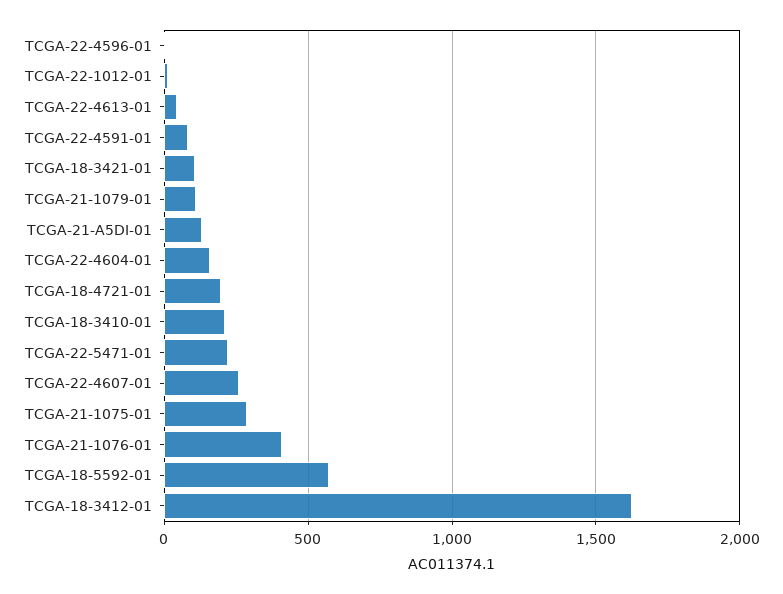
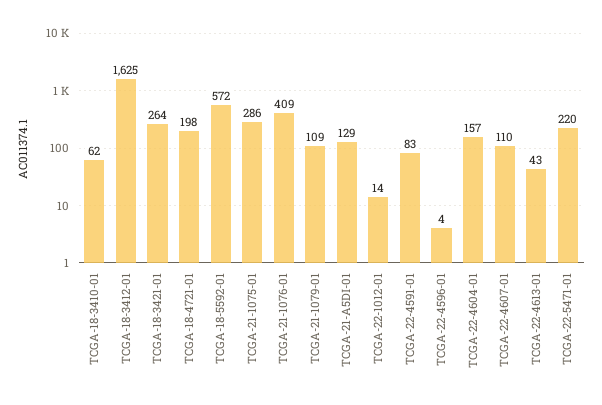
  {
    "TCGA-22-4596-01": 4,
    "TCGA-22-1012-01": 14,
    "TCGA-22-4613-01": 43,
    "TCGA-22-4591-01": 83,
-   "TCGA-18-3421-01": 100,
+   "TCGA-18-3421-01": 264,
    "TCGA-21-1079-01": 109,
    "TCGA-21-A5DI-01": 129,
    "TCGA-22-4604-01": 157,
    "TCGA-18-4721-01": 198,
-   "TCGA-18-3410-01": 200,
+   "TCGA-18-3410-01": 62,
    "TCGA-22-5471-01": 220,
-   "TCGA-22-4607-01": 250,
+   "TCGA-22-4607-01": 110,
    "TCGA-21-1075-01": 286,
    "TCGA-21-1076-01": 409,
    "TCGA-18-5592-01": 572,
    "TCGA-18-3412-01": 1625
  }

